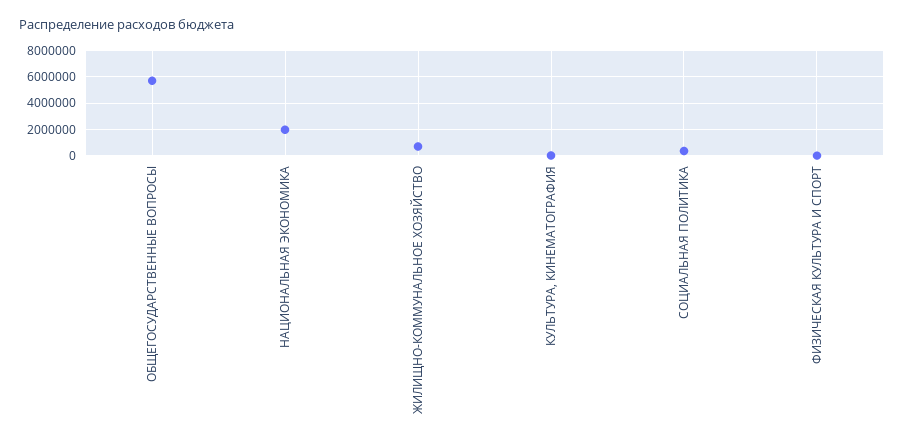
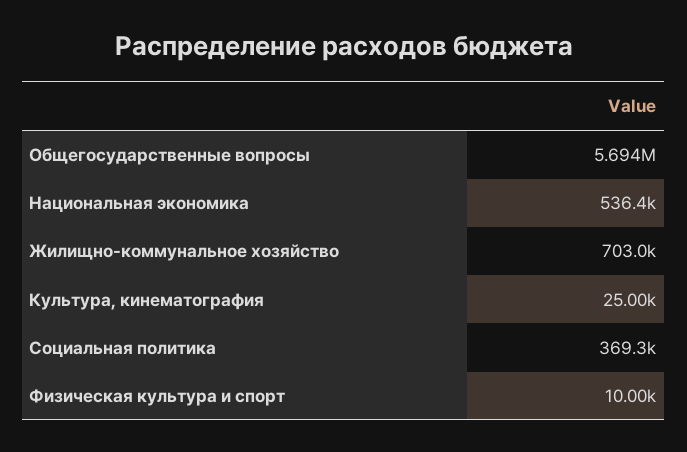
  {
    "ОБЩЕГОСУДАРСТВЕННЫЕ ВОПРОСЫ": 5694000,
-   "НАЦИОНАЛЬНАЯ ЭКОНОМИКА": 2000000,
+   "НАЦИОНАЛЬНАЯ ЭКОНОМИКА": 536400,
    "ЖИЛИЩНО-КОММУНАЛЬНОЕ ХОЗЯЙСТВО": 703000,
    "КУЛЬТУРА, КИНЕМАТОГРАФИЯ": 25000,
    "СОЦИАЛЬНАЯ ПОЛИТИКА": 369300,
    "ФИЗИЧЕСКАЯ КУЛЬТУРА И СПОРТ": 10000
  }

